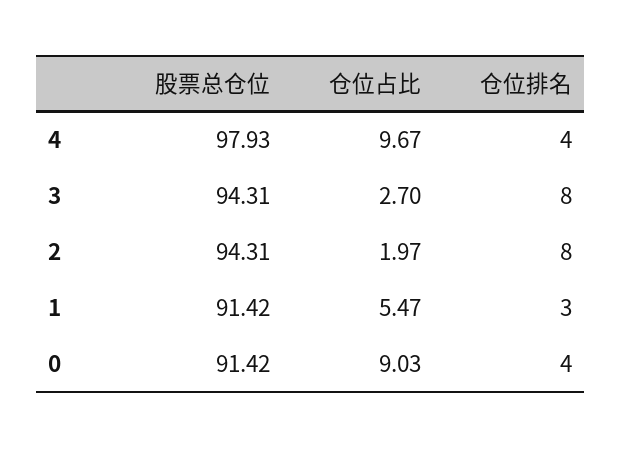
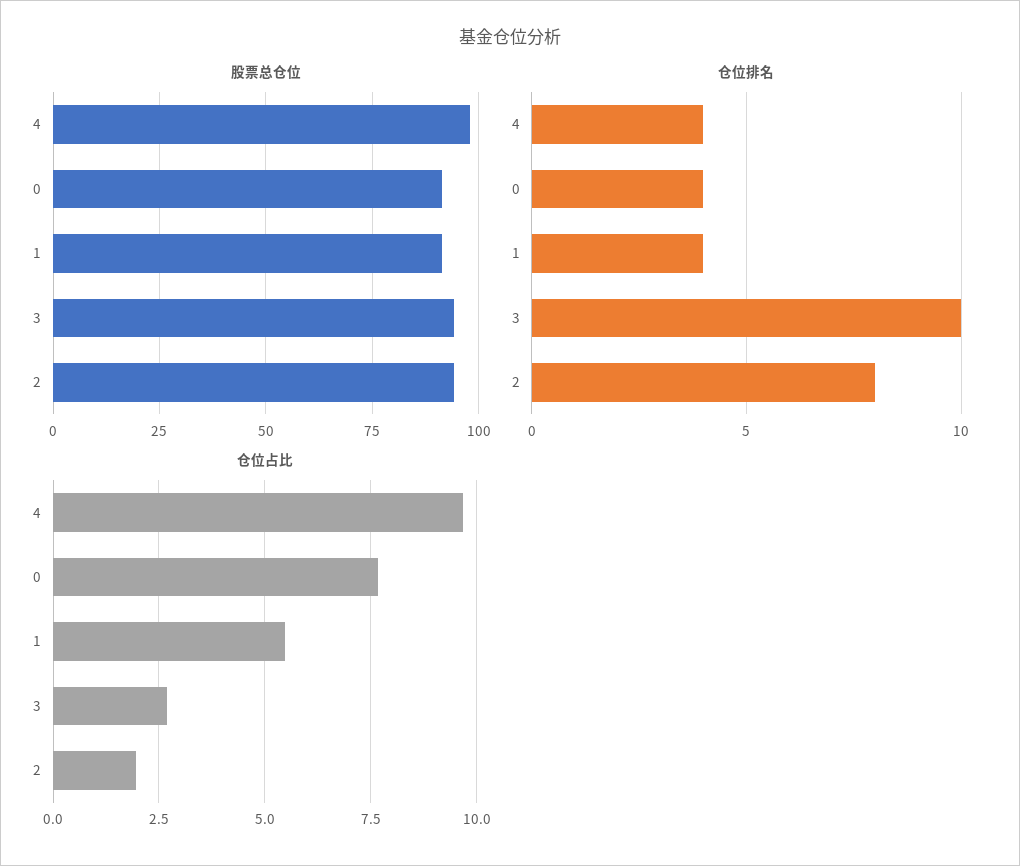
  {
    "股票总仓位": {
      "4": 97.93,
      "3": 94.31,
      "2": 94.31,
      "1": 91.42,
      "0": 91.42
    },
    "仓位占比": {
      "4": 9.67,
      "3": 2.7,
      "2": 1.97,
      "1": 5.47,
-     "0": 9.03
+     "0": 7.75
    },
    "仓位排名": {
      "4": 4,
-     "3": 8,
+     "3": 10,
      "2": 8,
-     "1": 3,
+     "1": 4,
      "0": 4
    }
  }

